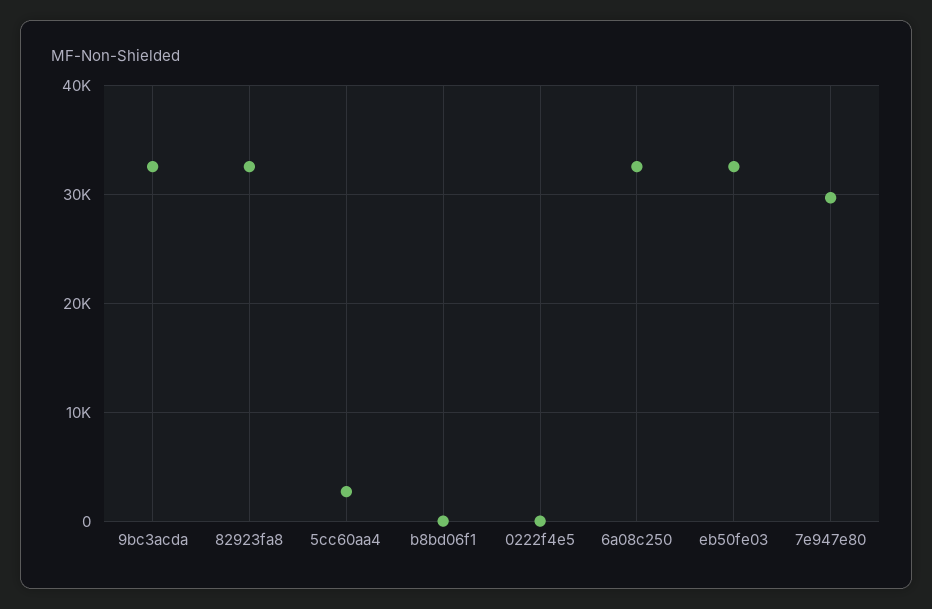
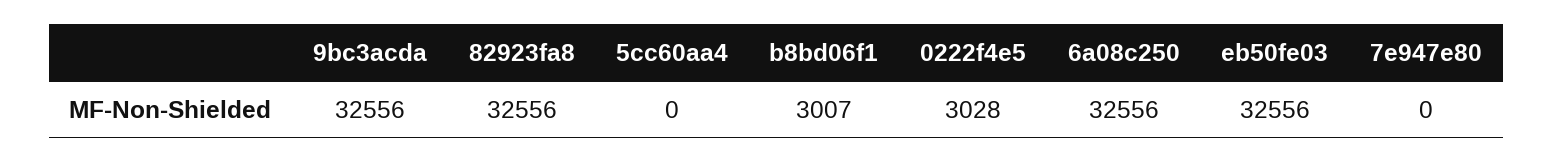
  {
    "9bc3acda": 32556,
    "82923fa8": 32556,
-   "5cc60aa4": 3000,
+   "5cc60aa4": 0,
-   "b8bd06f1": 0,
+   "b8bd06f1": 3007,
-   "0222f4e5": 0,
+   "0222f4e5": 3028,
    "6a08c250": 32556,
    "eb50fe03": 32556,
-   "7e947e80": 30000
+   "7e947e80": 0
  }

